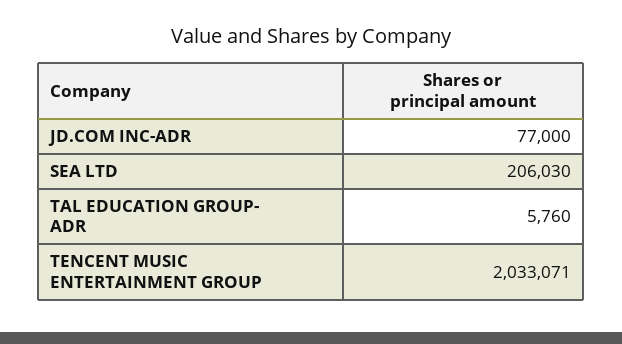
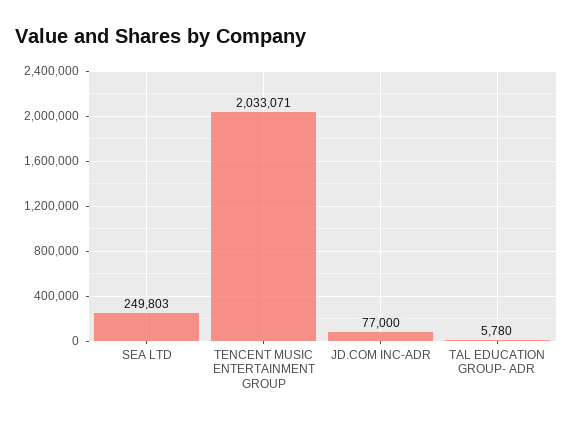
  {
    "JD.COM INC-ADR": 77000,
-   "SEA LTD": 206030,
+   "SEA LTD": 249803,
-   "TAL EDUCATION GROUP- ADR": 5760,
+   "TAL EDUCATION GROUP- ADR": 5780,
    "TENCENT MUSIC ENTERTAINMENT GROUP": 2033071
  }

